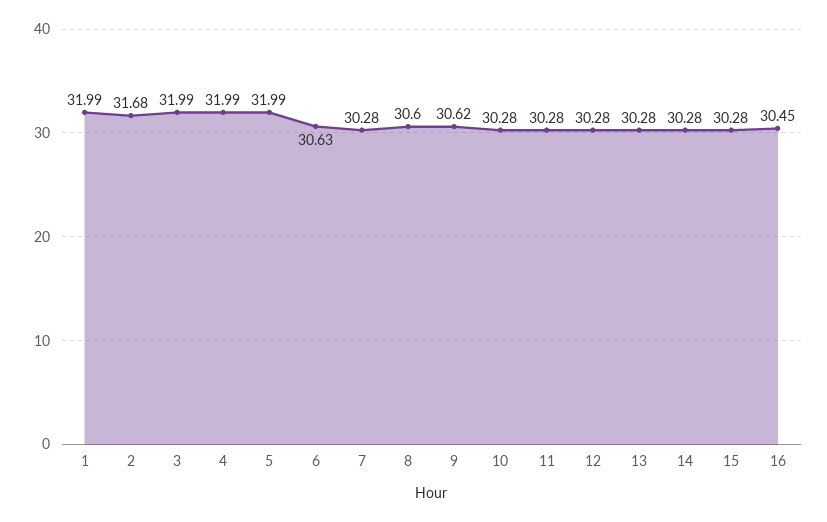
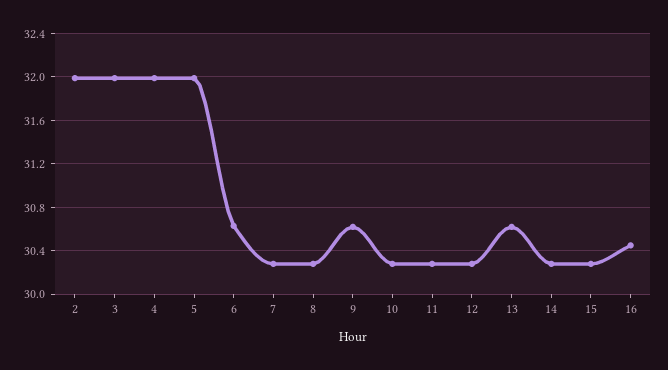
  {
-   "1": 31.99,
-   "2": 31.68,
+   "2": 32,
    "3": 31.99,
    "4": 31.99,
    "5": 31.99,
    "6": 30.63,
    "7": 30.28,
-   "8": 30.6,
+   "8": 30.3,
    "9": 30.62,
    "10": 30.28,
    "11": 30.28,
    "12": 30.28,
-   "13": 30.28,
+   "13": 30.6,
    "14": 30.28,
    "15": 30.28,
    "16": 30.45
  }

